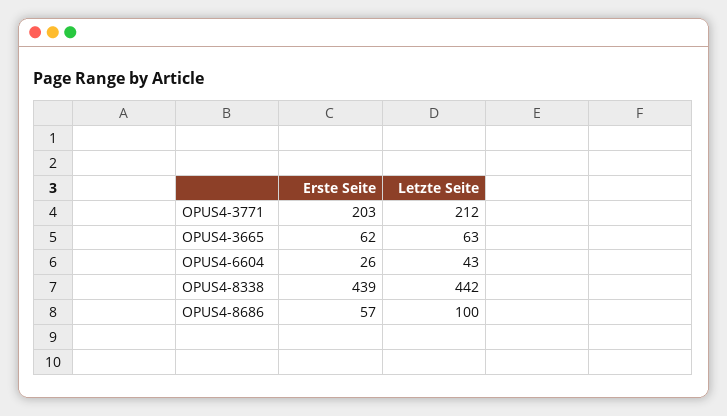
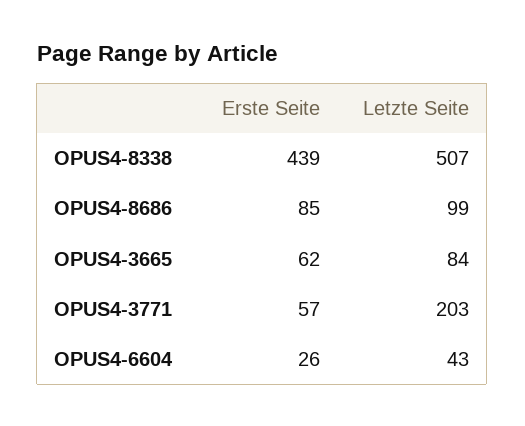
  {
    "Erste Seite": {
-     "OPUS4-3771": 203,
+     "OPUS4-3771": 57,
      "OPUS4-3665": 62,
      "OPUS4-6604": 26,
      "OPUS4-8338": 439,
-     "OPUS4-8686": 57
+     "OPUS4-8686": 85
    },
    "Letzte Seite": {
-     "OPUS4-3771": 212,
+     "OPUS4-3771": 203,
-     "OPUS4-3665": 63,
+     "OPUS4-3665": 84,
      "OPUS4-6604": 43,
-     "OPUS4-8338": 442,
+     "OPUS4-8338": 507,
-     "OPUS4-8686": 100
+     "OPUS4-8686": 99
    }
  }

